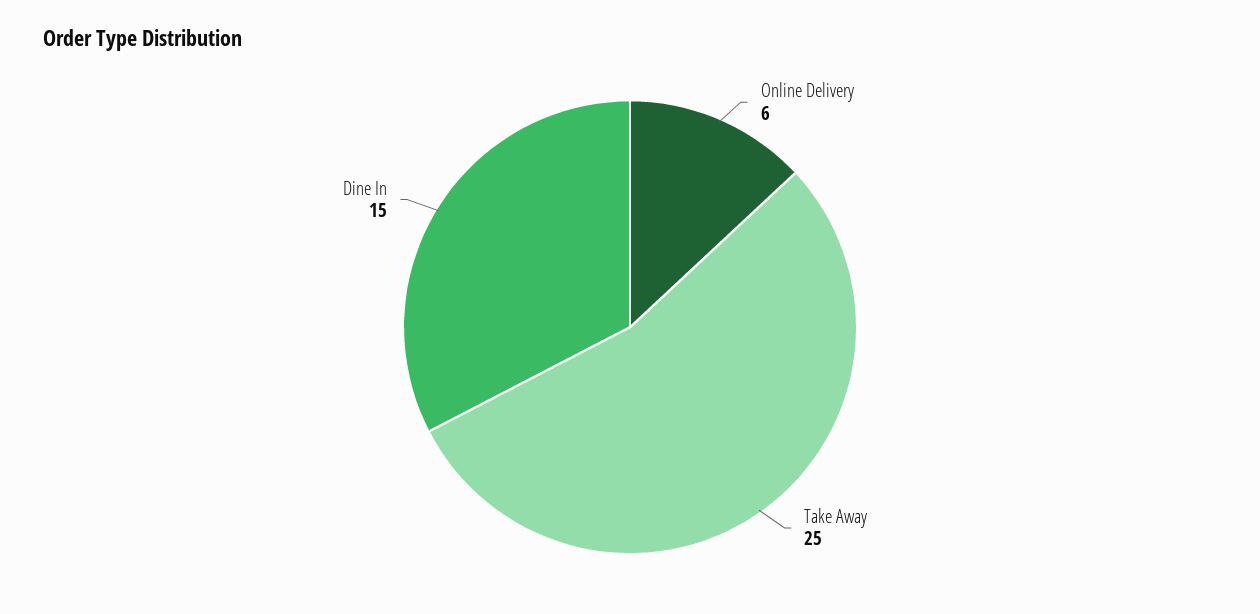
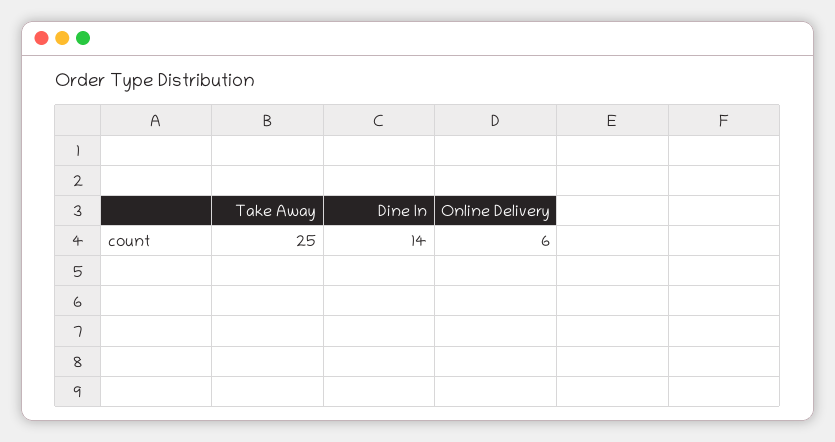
  {
    "Online Delivery": 6,
    "Take Away": 25,
-   "Dine In": 15
+   "Dine In": 14
  }

